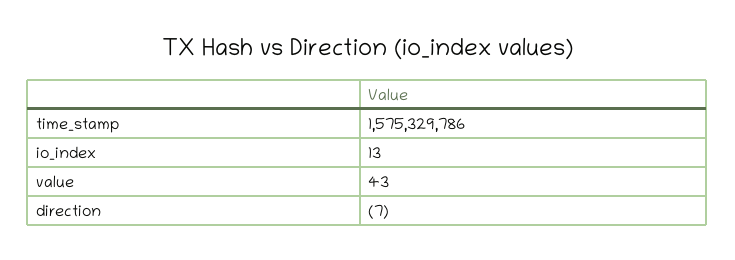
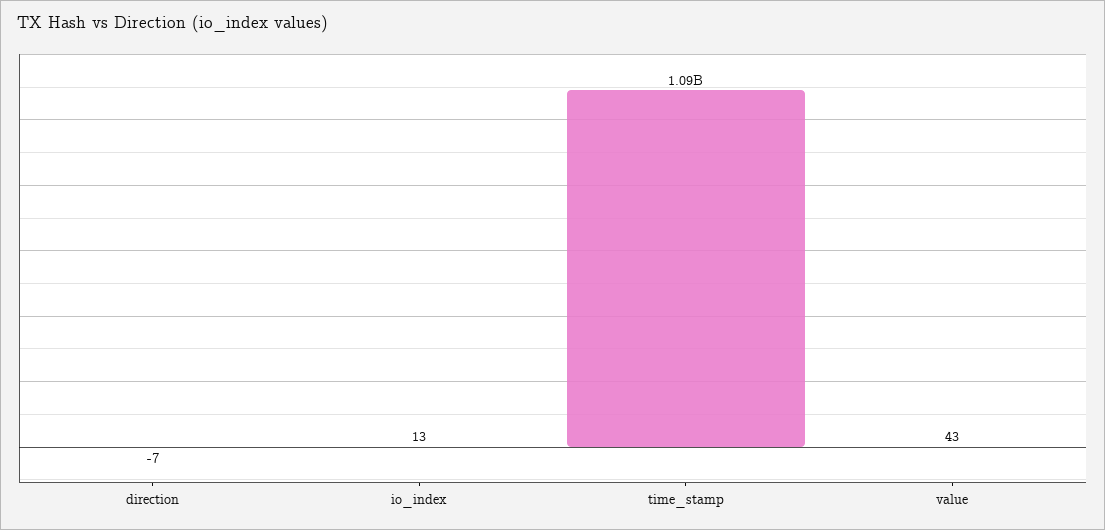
  {
-   "time_stamp": 1575329786,
+   "time_stamp": 1090000000,
    "io_index": 13,
    "value": 43,
    "direction": -7
  }

